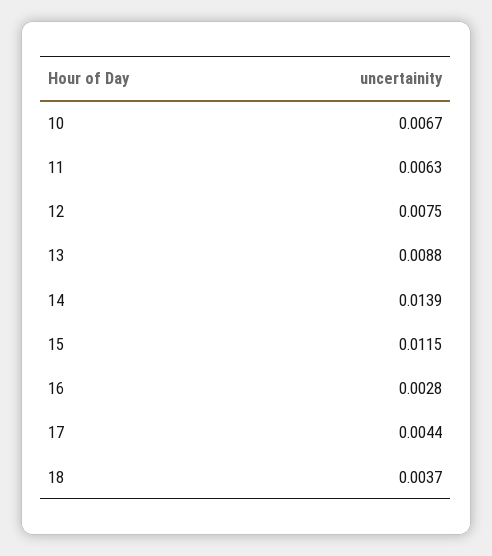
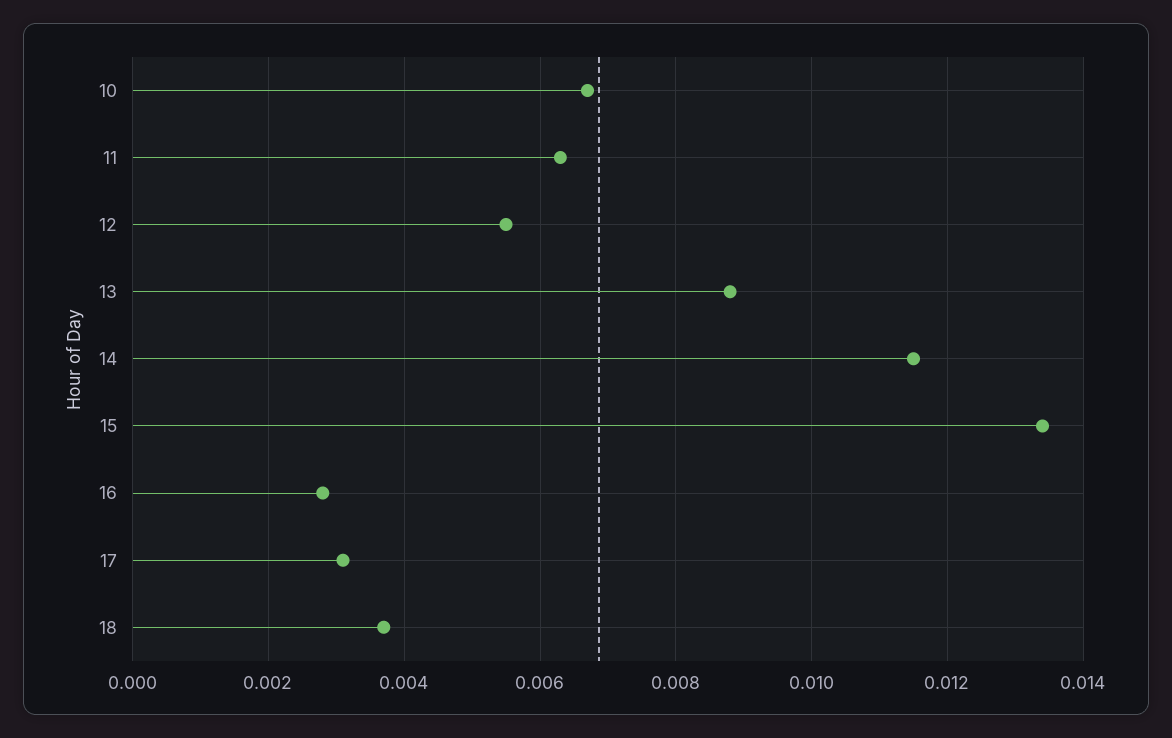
  {
    "10": 0.0067,
    "11": 0.0063,
-   "12": 0.0075,
+   "12": 0.0055,
    "13": 0.0088,
-   "14": 0.0139,
+   "14": 0.0115,
-   "15": 0.0115,
+   "15": 0.0135,
    "16": 0.0028,
-   "17": 0.0044,
+   "17": 0.003,
    "18": 0.0037
  }

